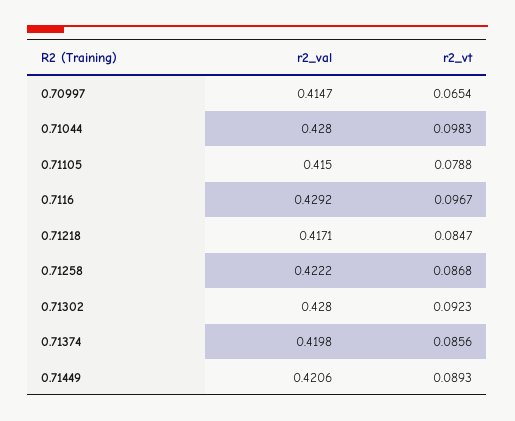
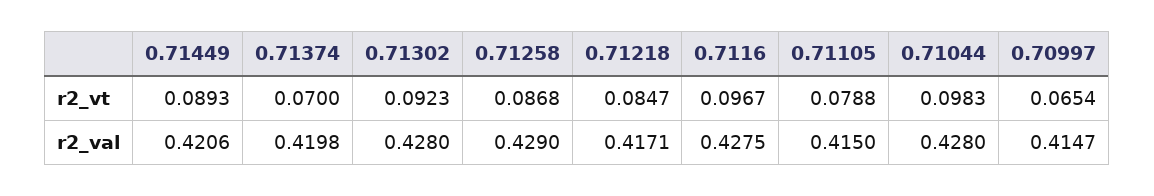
  {
    "r2_val": {
      "0.70997": 0.4147,
      "0.71044": 0.428,
      "0.71105": 0.415,
-     "0.7116": 0.4292,
+     "0.7116": 0.4275,
      "0.71218": 0.4171,
-     "0.71258": 0.4222,
+     "0.71258": 0.429,
      "0.71302": 0.428,
      "0.71374": 0.4198,
      "0.71449": 0.4206
    },
    "r2_vt": {
      "0.70997": 0.0654,
      "0.71044": 0.0983,
      "0.71105": 0.0788,
      "0.7116": 0.0967,
      "0.71218": 0.0847,
      "0.71258": 0.0868,
      "0.71302": 0.0923,
-     "0.71374": 0.0856,
+     "0.71374": 0.07,
      "0.71449": 0.0893
    }
  }

